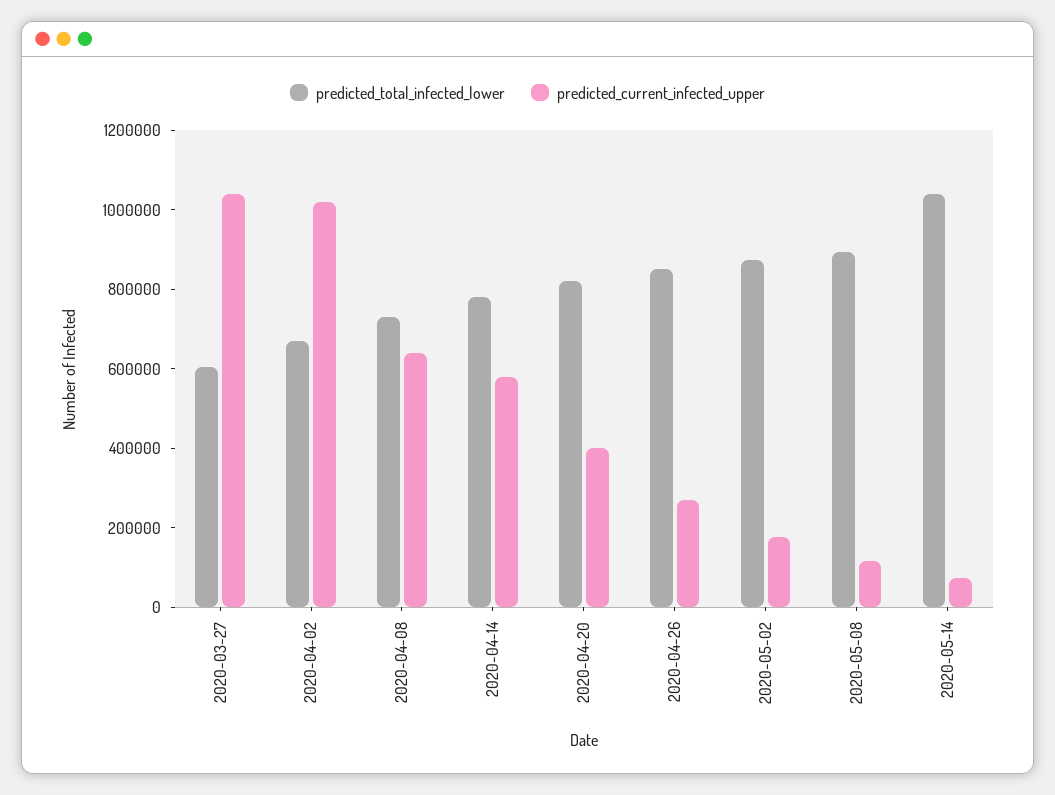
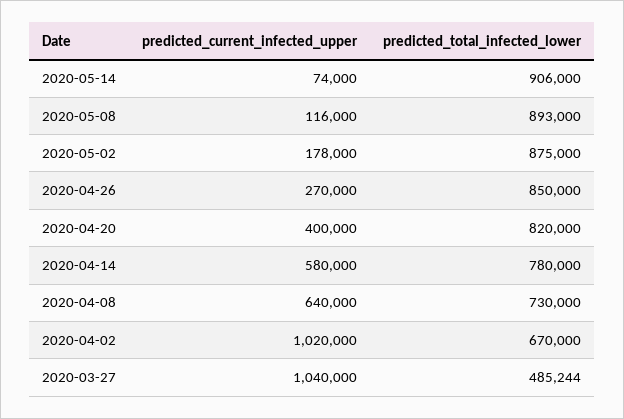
  {
    "predicted_total_infected_lower": {
-     "2020-03-27": 600000,
+     "2020-03-27": 485244,
      "2020-04-02": 670000,
      "2020-04-08": 730000,
      "2020-04-14": 780000,
      "2020-04-20": 820000,
      "2020-04-26": 850000,
      "2020-05-02": 875000,
      "2020-05-08": 893000,
-     "2020-05-14": 1050000
+     "2020-05-14": 906000
    },
    "predicted_current_infected_upper": {
      "2020-03-27": 1040000,
      "2020-04-02": 1020000,
      "2020-04-08": 640000,
      "2020-04-14": 580000,
      "2020-04-20": 400000,
      "2020-04-26": 270000,
      "2020-05-02": 178000,
      "2020-05-08": 116000,
      "2020-05-14": 74000
    }
  }

